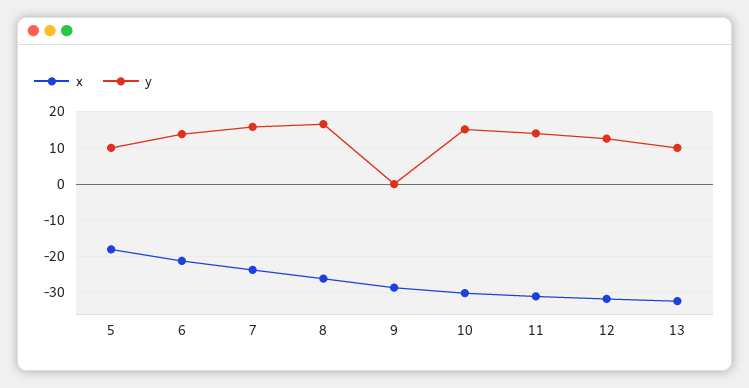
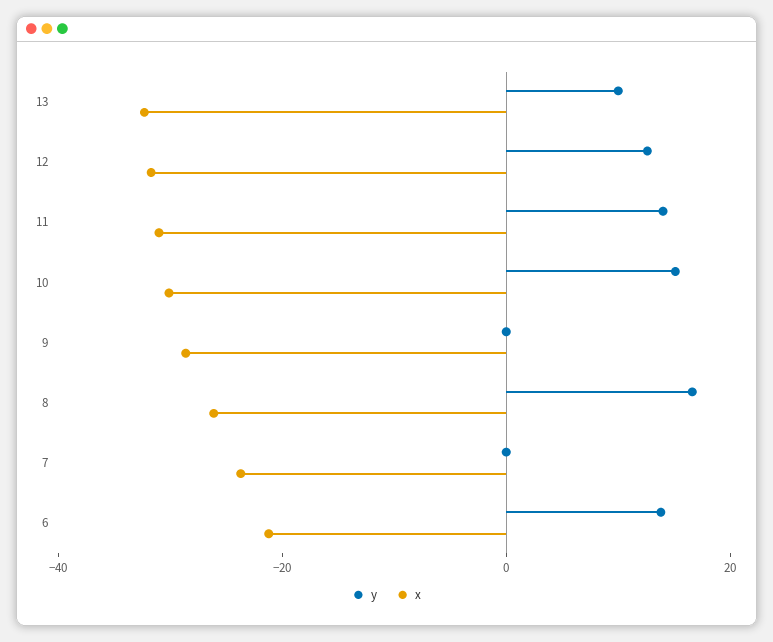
  {
    "x": {
-     "5": -18,
      "6": -22,
      "7": -24,
      "8": -26,
      "9": -28,
      "10": -30,
      "11": -32,
      "12": -32,
      "13": -32
    },
    "y": {
-     "5": 10,
      "6": 14,
-     "7": 16,
+     "7": 0,
      "8": 16,
      "9": 0,
      "10": 16,
      "11": 14,
      "12": 12,
      "13": 10
    }
  }

